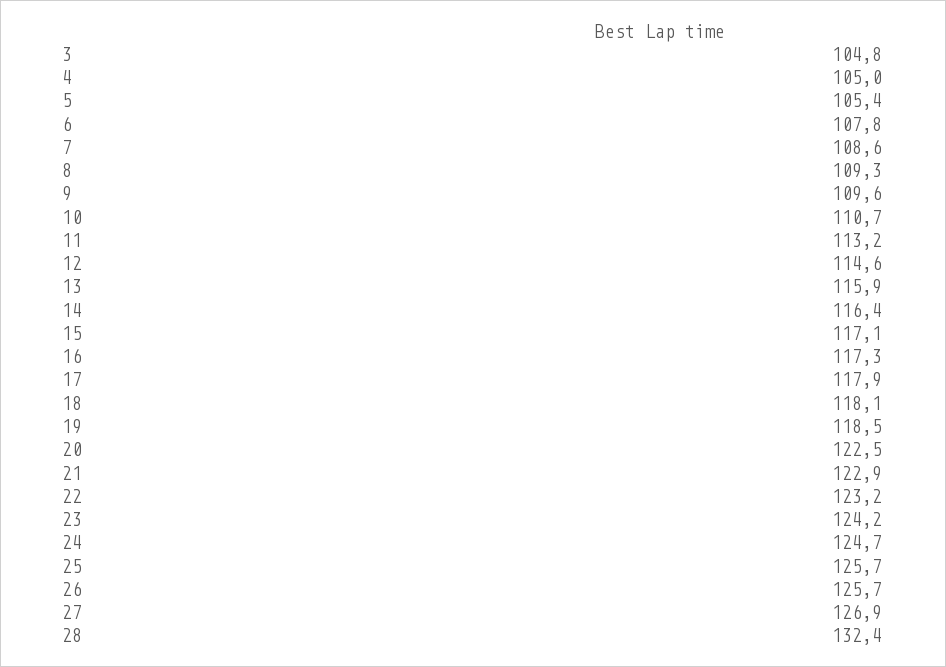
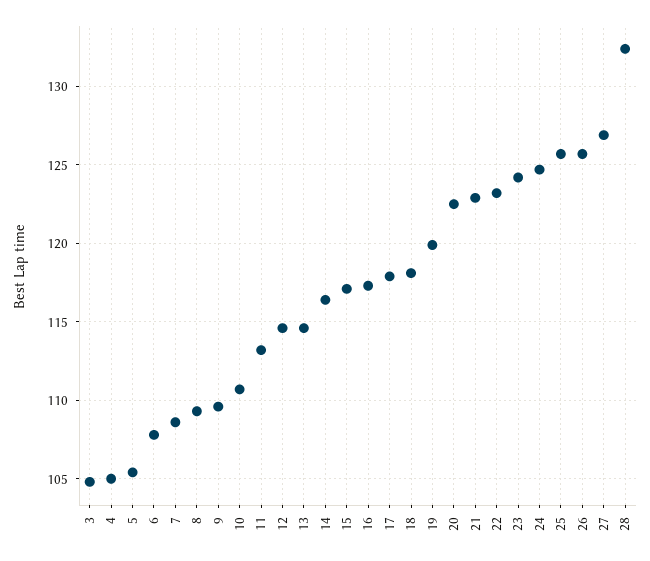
  {
    "3": 104.8,
    "4": 105,
    "5": 105.4,
    "6": 107.8,
    "7": 108.6,
    "8": 109.3,
    "9": 109.6,
    "10": 110.7,
    "11": 113.2,
    "12": 114.6,
-   "13": 115.9,
+   "13": 114.5,
    "14": 116.4,
    "15": 117.1,
    "16": 117.3,
    "17": 117.9,
    "18": 118.1,
-   "19": 118.5,
+   "19": 120,
    "20": 122.5,
    "21": 122.9,
    "22": 123.2,
    "23": 124.2,
    "24": 124.7,
    "25": 125.7,
    "26": 125.7,
    "27": 126.9,
    "28": 132.4
  }

